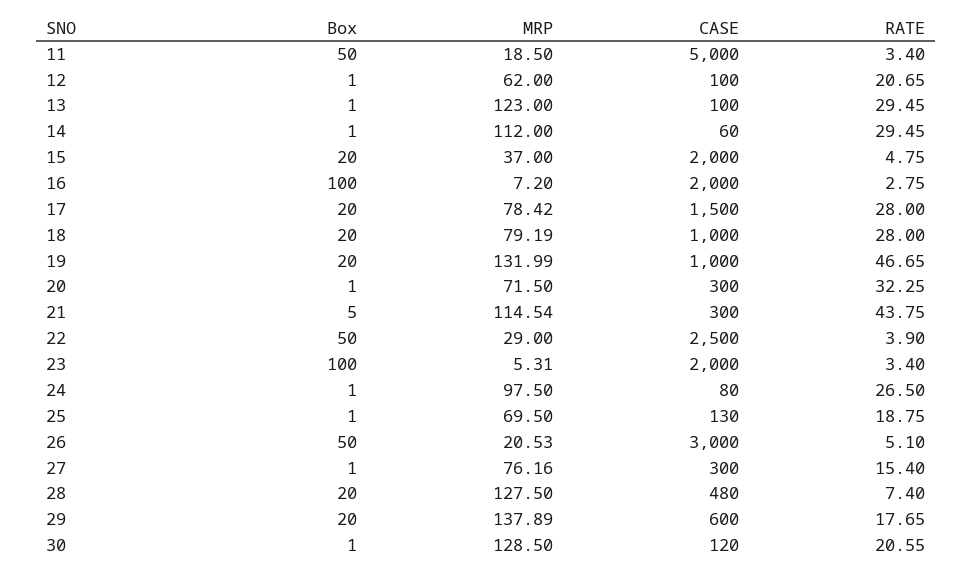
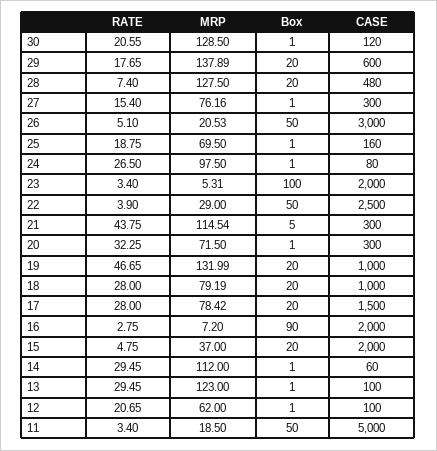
  {
    "Box": {
      "11": 50,
      "12": 1,
      "13": 1,
      "14": 1,
      "15": 20,
-     "16": 100,
+     "16": 90,
      "17": 20,
      "18": 20,
      "19": 20,
      "20": 1,
      "21": 5,
      "22": 50,
      "23": 100,
      "24": 1,
      "25": 1,
      "26": 50,
      "27": 1,
      "28": 20,
      "29": 20,
      "30": 1
    },
    "MRP": {
      "11": 18.5,
      "12": 62,
      "13": 123,
      "14": 112,
      "15": 37,
      "16": 7.2,
      "17": 78.42,
      "18": 79.19,
      "19": 131.99,
      "20": 71.5,
      "21": 114.54,
      "22": 29,
      "23": 5.31,
      "24": 97.5,
      "25": 69.5,
      "26": 20.53,
      "27": 76.16,
      "28": 127.5,
      "29": 137.89,
      "30": 128.5
    },
    "CASE": {
      "11": 5000,
      "12": 100,
      "13": 100,
      "14": 60,
      "15": 2000,
      "16": 2000,
      "17": 1500,
      "18": 1000,
      "19": 1000,
      "20": 300,
      "21": 300,
      "22": 2500,
      "23": 2000,
      "24": 80,
-     "25": 130,
+     "25": 160,
      "26": 3000,
      "27": 300,
      "28": 480,
      "29": 600,
      "30": 120
    },
    "RATE": {
      "11": 3.4,
      "12": 20.65,
      "13": 29.45,
      "14": 29.45,
      "15": 4.75,
      "16": 2.75,
      "17": 28,
      "18": 28,
      "19": 46.65,
      "20": 32.25,
      "21": 43.75,
      "22": 3.9,
      "23": 3.4,
      "24": 26.5,
      "25": 18.75,
      "26": 5.1,
      "27": 15.4,
      "28": 7.4,
      "29": 17.65,
      "30": 20.55
    }
  }

